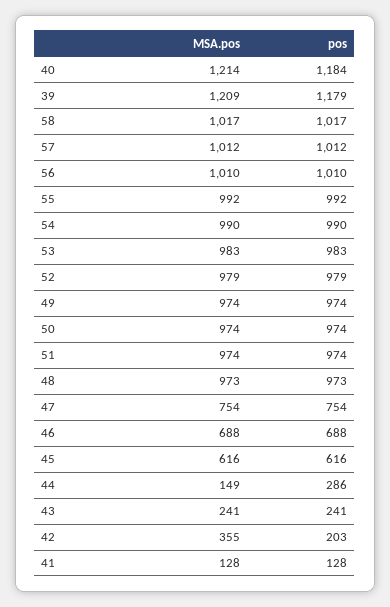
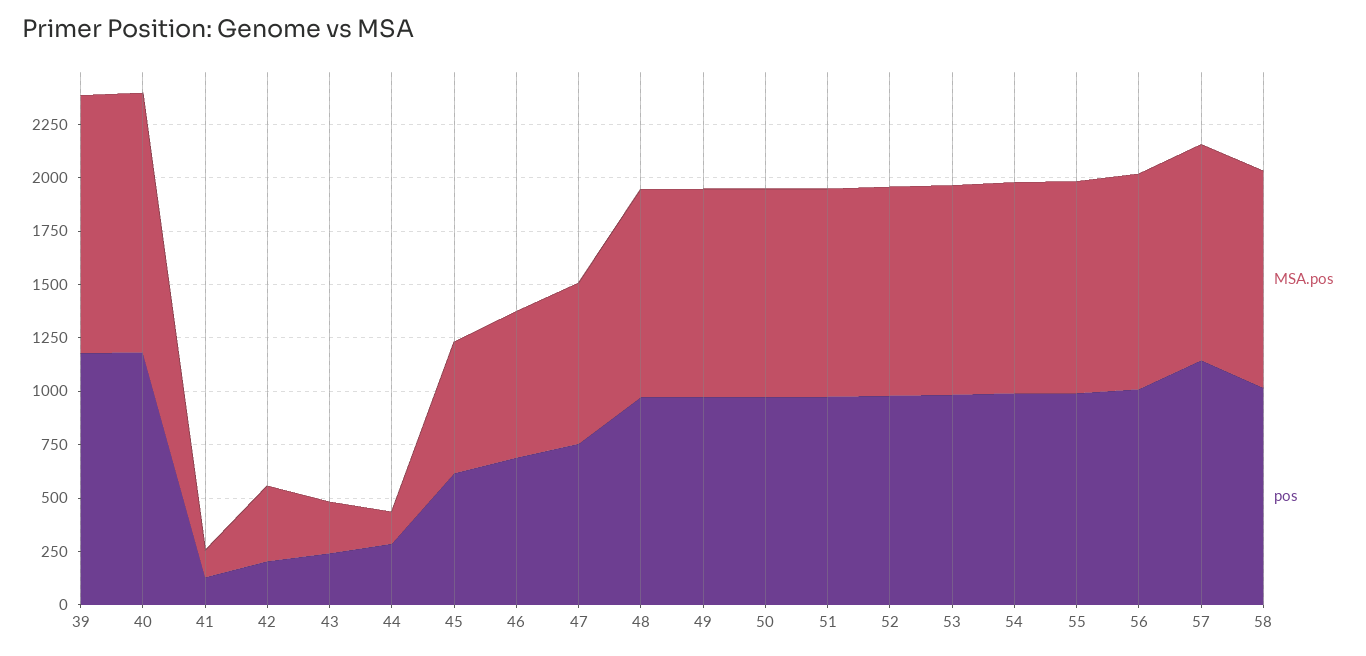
  {
    "MSA.pos": {
      "40": 1214,
      "39": 1209,
      "58": 1017,
      "57": 1012,
      "56": 1010,
      "55": 992,
      "54": 990,
      "53": 983,
      "52": 979,
      "49": 974,
      "50": 974,
      "51": 974,
      "48": 973,
      "47": 754,
      "46": 688,
      "45": 616,
      "44": 149,
      "43": 241,
      "42": 355,
      "41": 128
    },
    "pos": {
      "40": 1184,
      "39": 1179,
      "58": 1017,
-     "57": 1012,
+     "57": 1150,
      "56": 1010,
      "55": 992,
      "54": 990,
      "53": 983,
      "52": 979,
      "49": 974,
      "50": 974,
      "51": 974,
      "48": 973,
      "47": 754,
      "46": 688,
      "45": 616,
      "44": 286,
      "43": 241,
      "42": 203,
      "41": 128
    }
  }

